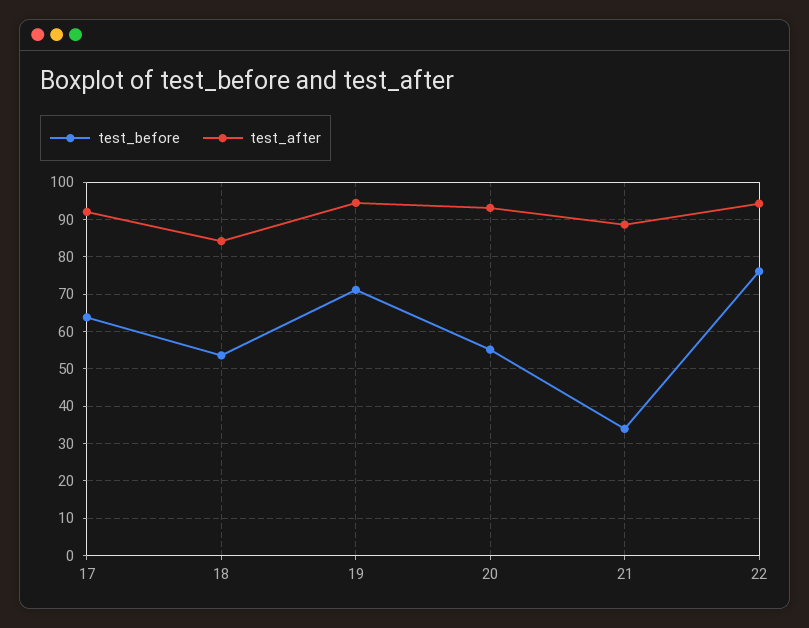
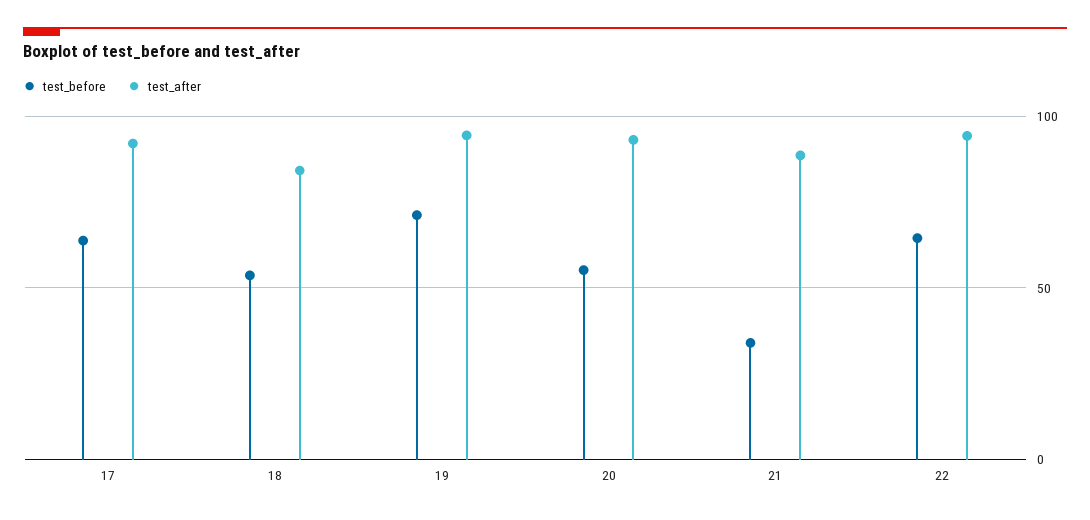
  {
    "test_before": {
      "17": 64,
      "18": 54,
      "19": 72,
      "20": 56,
      "21": 34,
-     "22": 76
+     "22": 65
    },
    "test_after": {
      "17": 92,
      "18": 84,
      "19": 94,
      "20": 94,
      "21": 88,
      "22": 94
    }
  }

